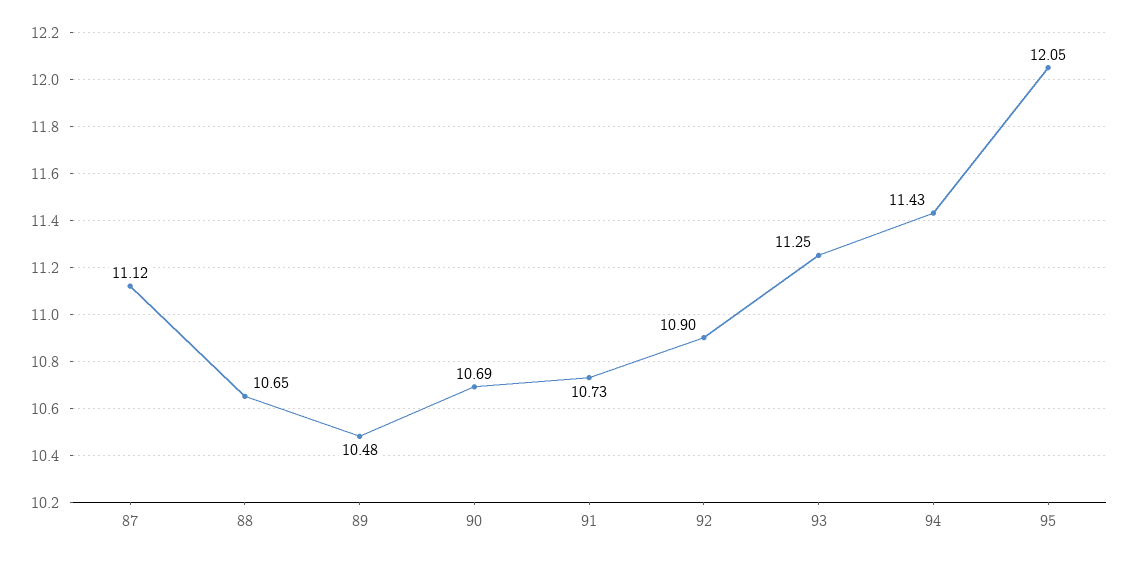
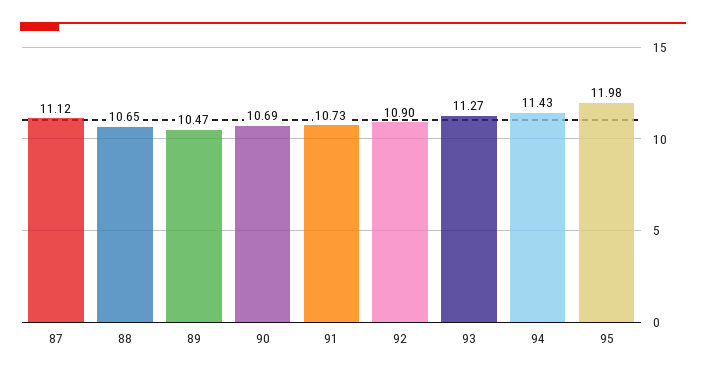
  {
    "87": 11.12,
    "88": 10.65,
-   "89": 10.48,
+   "89": 10.47,
    "90": 10.69,
    "91": 10.73,
    "92": 10.9,
-   "93": 11.25,
+   "93": 11.27,
    "94": 11.43,
-   "95": 12.05
+   "95": 11.98
  }

